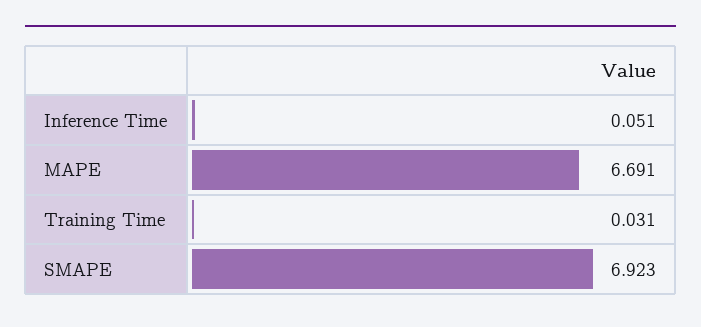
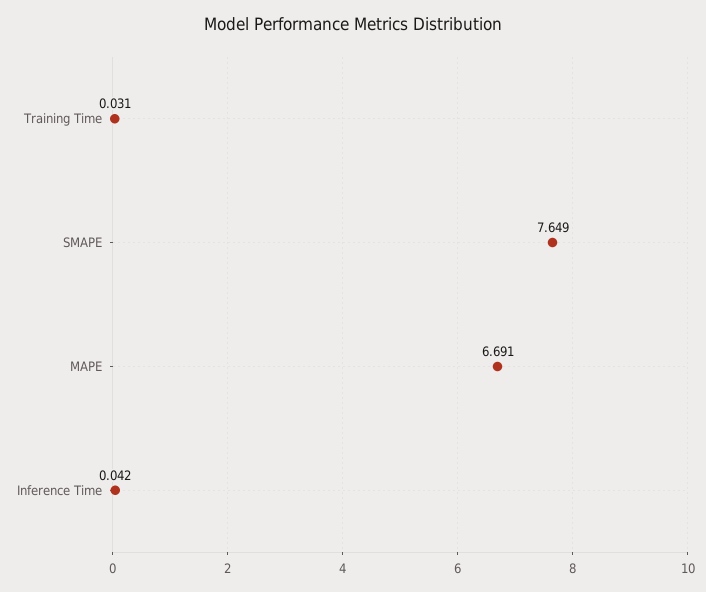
  {
-   "Inference Time": 0.051,
+   "Inference Time": 0.042,
    "MAPE": 6.691,
    "Training Time": 0.031,
-   "SMAPE": 6.923
+   "SMAPE": 7.649
  }

